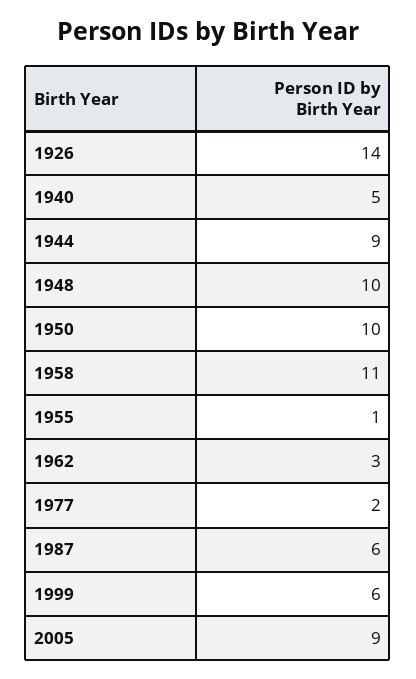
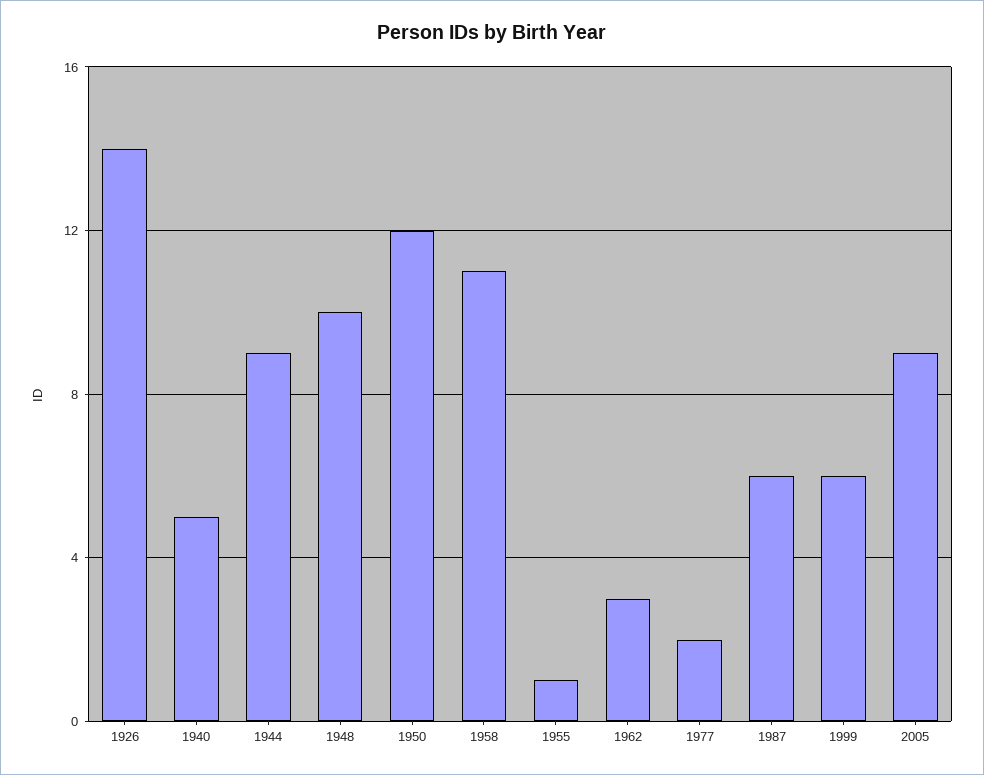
  {
    "1926": 14,
    "1940": 5,
    "1944": 9,
    "1948": 10,
-   "1950": 10,
+   "1950": 12,
    "1958": 11,
    "1955": 1,
    "1962": 3,
    "1977": 2,
    "1987": 6,
    "1999": 6,
    "2005": 9
  }

